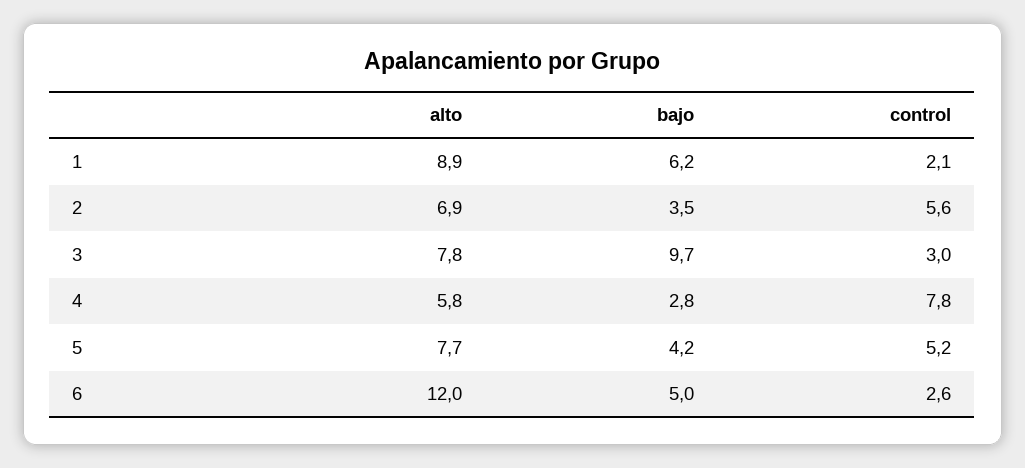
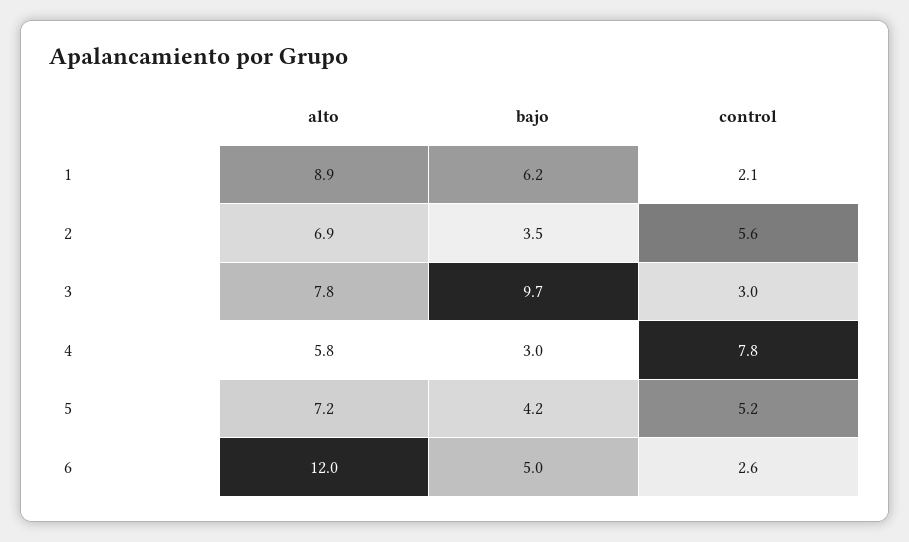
  {
    "alto": {
      "1": 8.9,
      "2": 6.9,
      "3": 7.8,
      "4": 5.8,
-     "5": 7.7,
+     "5": 7.2,
      "6": 12
    },
    "bajo": {
      "1": 6.2,
      "2": 3.5,
      "3": 9.7,
-     "4": 2.8,
+     "4": 3,
      "5": 4.2,
      "6": 5
    },
    "control": {
      "1": 2.1,
      "2": 5.6,
      "3": 3,
      "4": 7.8,
      "5": 5.2,
      "6": 2.6
    }
  }

